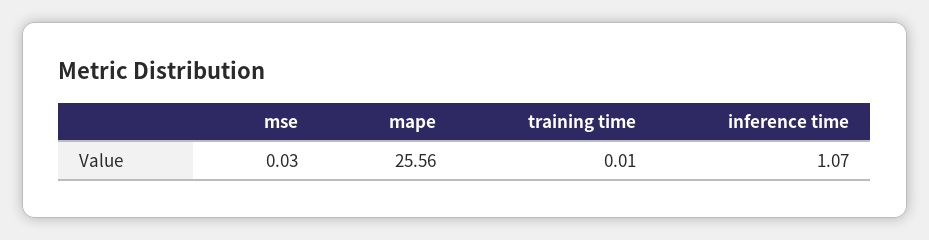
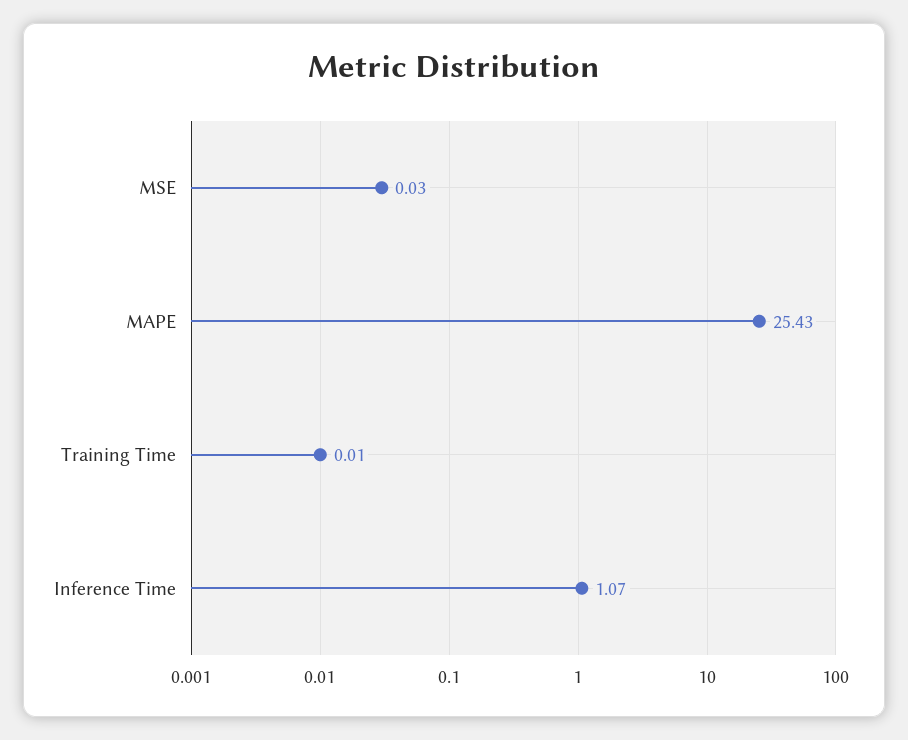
  {
    "mse": 0.03,
-   "mape": 25.56,
+   "mape": 25.43,
    "training time": 0.01,
    "inference time": 1.07
  }

